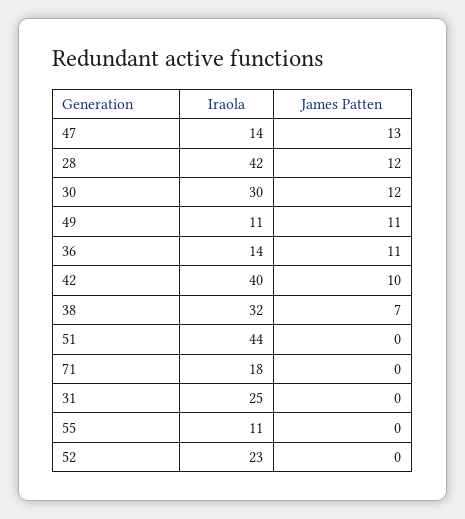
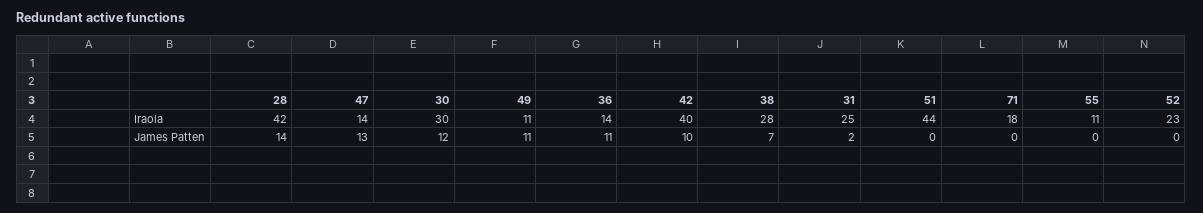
  {
    "Iraola": {
      "47": 14,
      "28": 42,
      "30": 30,
      "49": 11,
      "36": 14,
      "42": 40,
-     "38": 32,
+     "38": 28,
      "51": 44,
      "71": 18,
      "31": 25,
      "55": 11,
      "52": 23
    },
    "James Patten": {
      "47": 13,
-     "28": 12,
+     "28": 14,
      "30": 12,
      "49": 11,
      "36": 11,
      "42": 10,
      "38": 7,
      "51": 0,
      "71": 0,
-     "31": 0,
+     "31": 2,
      "55": 0,
      "52": 0
    }
  }

